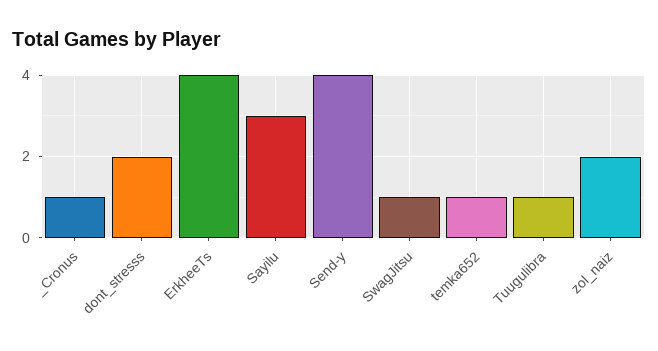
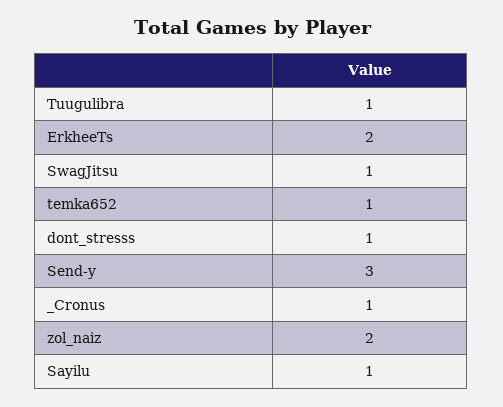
  {
    "_Cronus": 1,
-   "dont_stresss": 2,
+   "dont_stresss": 1,
-   "ErkheeTs": 4,
+   "ErkheeTs": 2,
-   "Sayilu": 3,
+   "Sayilu": 1,
-   "Send-y": 4,
+   "Send-y": 3,
    "SwagJitsu": 1,
    "temka652": 1,
    "Tuugulibra": 1,
    "zol_naiz": 2
  }

